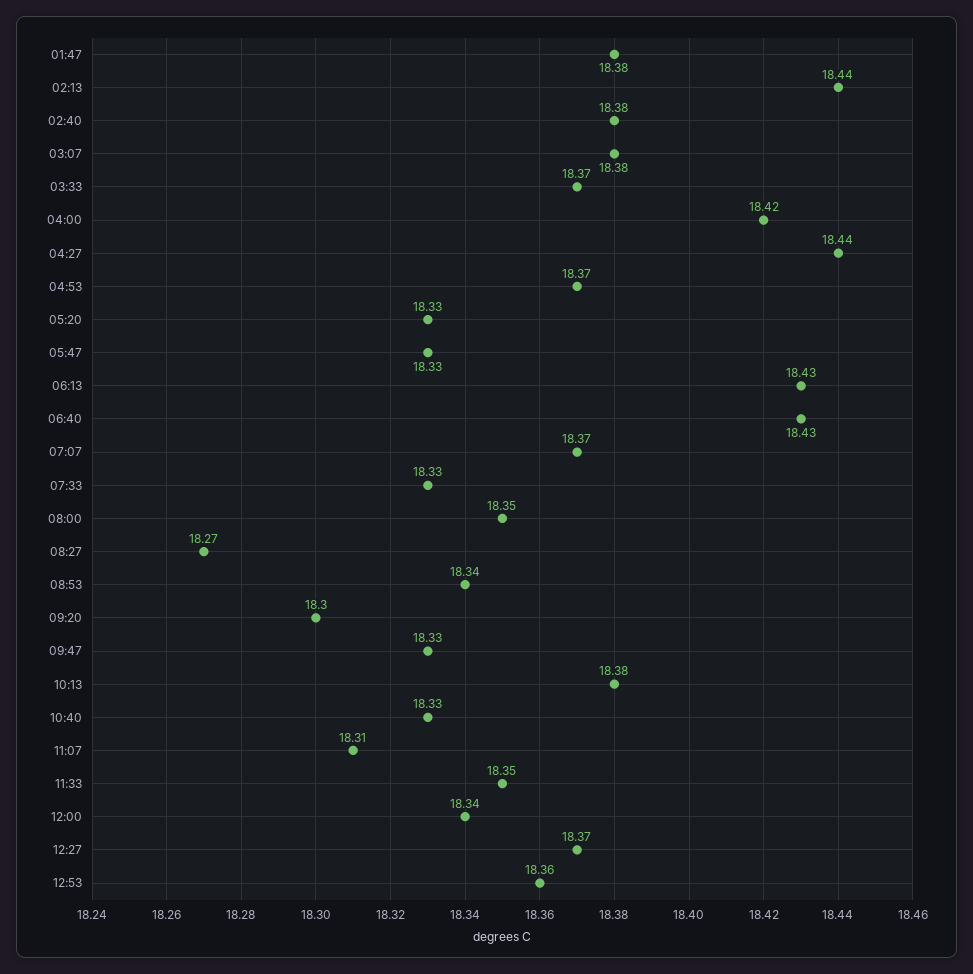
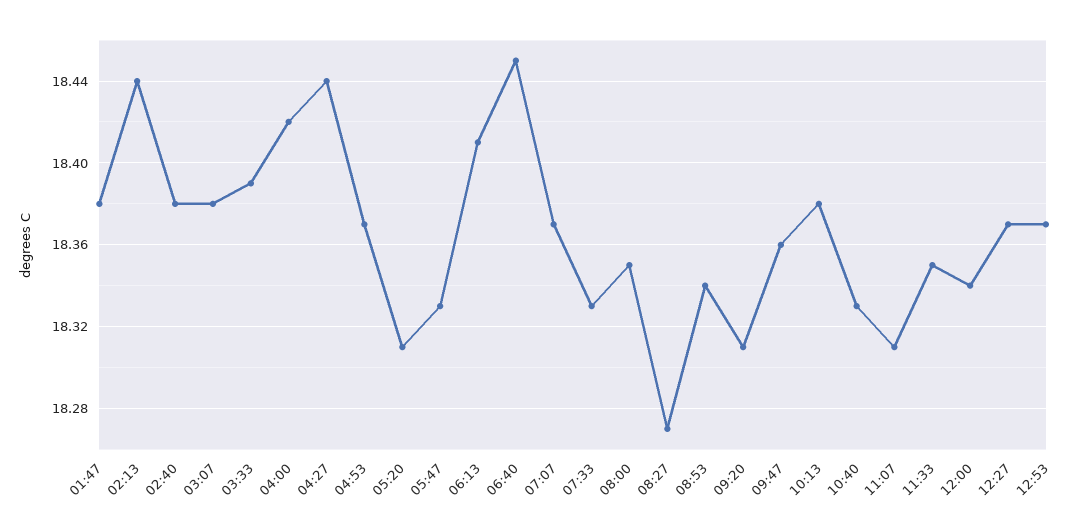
  {
    "01:47": 18.38,
    "02:13": 18.44,
    "02:40": 18.38,
    "03:07": 18.38,
-   "03:33": 18.37,
+   "03:33": 18.39,
    "04:00": 18.42,
    "04:27": 18.44,
    "04:53": 18.37,
-   "05:20": 18.33,
+   "05:20": 18.31,
    "05:47": 18.33,
-   "06:13": 18.43,
+   "06:13": 18.41,
-   "06:40": 18.43,
+   "06:40": 18.45,
    "07:07": 18.37,
    "07:33": 18.33,
    "08:00": 18.35,
    "08:27": 18.27,
    "08:53": 18.34,
-   "09:20": 18.3,
+   "09:20": 18.31,
-   "09:47": 18.33,
+   "09:47": 18.36,
    "10:13": 18.38,
    "10:40": 18.33,
    "11:07": 18.31,
    "11:33": 18.35,
    "12:00": 18.34,
    "12:27": 18.37,
-   "12:53": 18.36
+   "12:53": 18.37
  }

